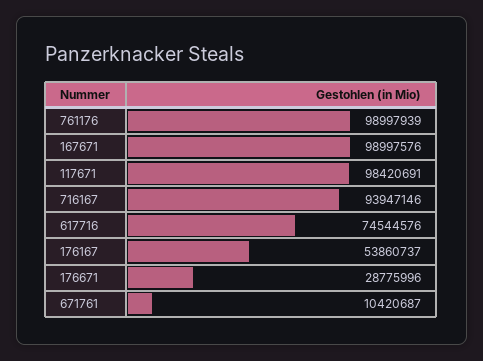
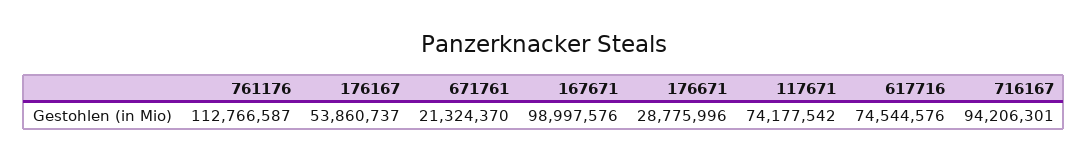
  {
-   "761176": 98997939,
+   "761176": 112766587,
    "167671": 98997576,
-   "117671": 98420691,
+   "117671": 74177542,
-   "716167": 93947146,
+   "716167": 94206301,
    "617716": 74544576,
    "176167": 53860737,
    "176671": 28775996,
-   "671761": 10420687
+   "671761": 21324370
  }

